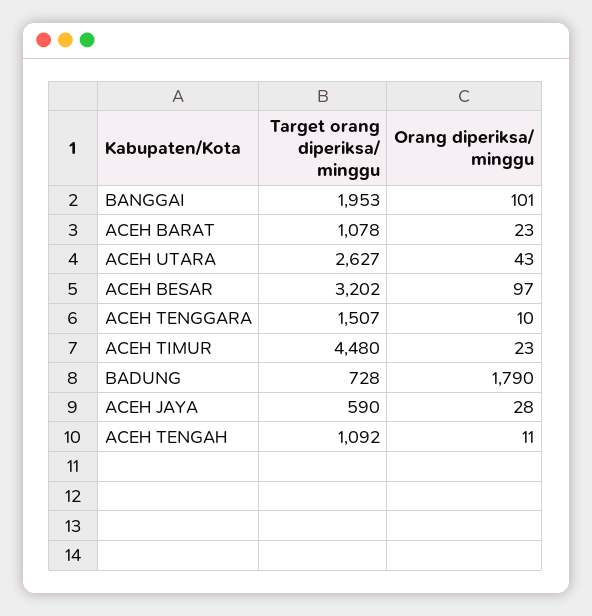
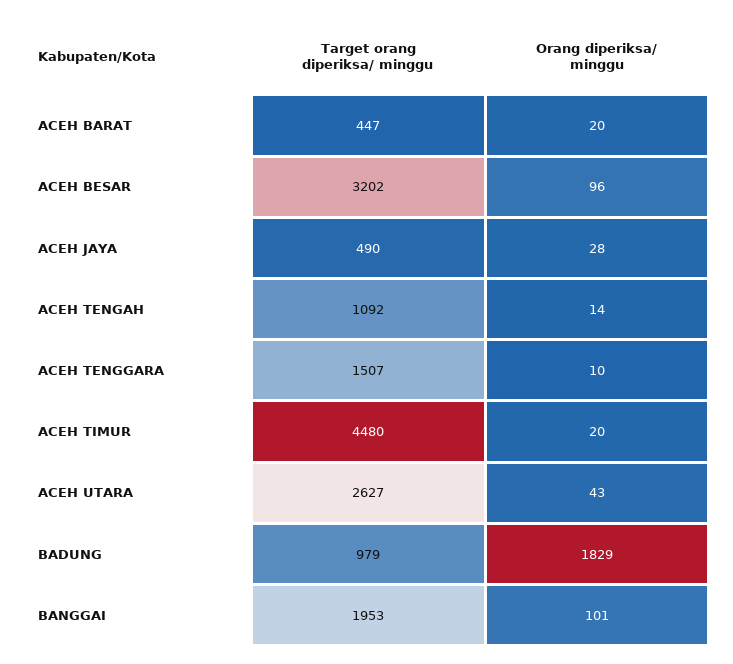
  {
    "Target orang diperiksa/ minggu": {
      "BANGGAI": 1953,
-     "ACEH BARAT": 1078,
+     "ACEH BARAT": 447,
      "ACEH UTARA": 2627,
      "ACEH BESAR": 3202,
      "ACEH TENGGARA": 1507,
      "ACEH TIMUR": 4480,
-     "BADUNG": 728,
+     "BADUNG": 979,
-     "ACEH JAYA": 590,
+     "ACEH JAYA": 490,
      "ACEH TENGAH": 1092
    },
    "Orang diperiksa/ minggu": {
      "BANGGAI": 101,
-     "ACEH BARAT": 23,
+     "ACEH BARAT": 20,
      "ACEH UTARA": 43,
-     "ACEH BESAR": 97,
+     "ACEH BESAR": 96,
      "ACEH TENGGARA": 10,
-     "ACEH TIMUR": 23,
+     "ACEH TIMUR": 20,
-     "BADUNG": 1790,
+     "BADUNG": 1829,
      "ACEH JAYA": 28,
-     "ACEH TENGAH": 11
+     "ACEH TENGAH": 14
    }
  }

